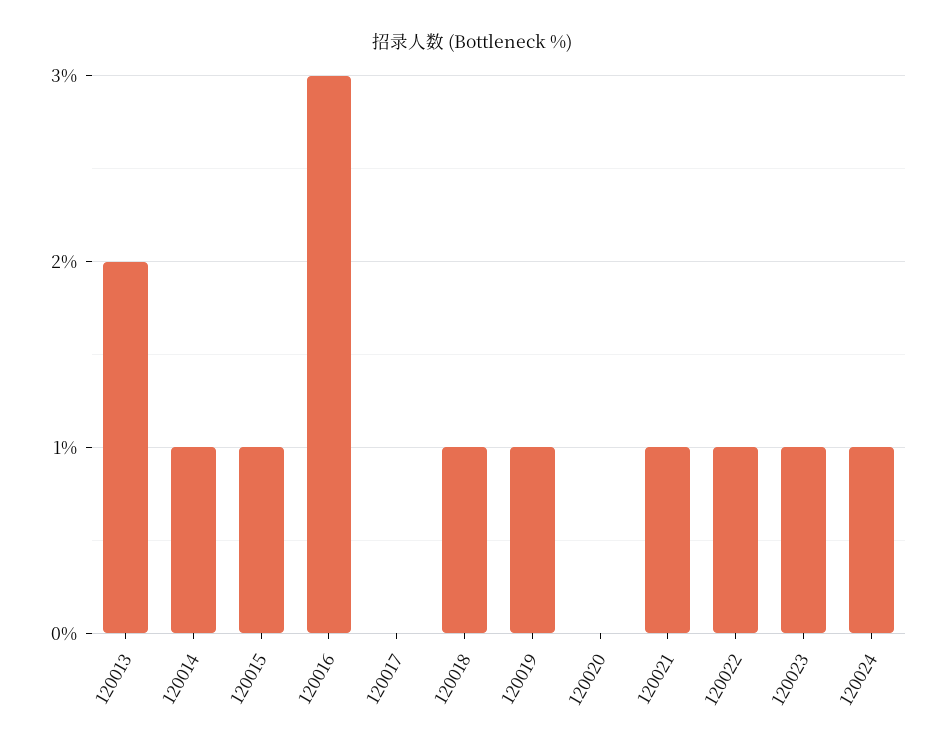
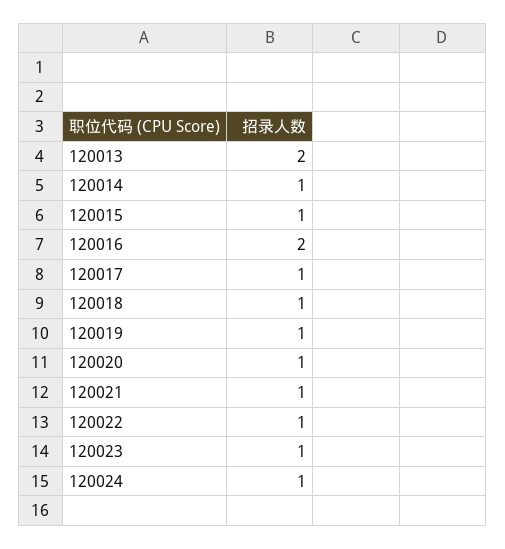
  {
    "120013": 2,
    "120014": 1,
    "120015": 1,
-   "120016": 3,
+   "120016": 2,
-   "120017": 0,
+   "120017": 1,
    "120018": 1,
    "120019": 1,
-   "120020": 0,
+   "120020": 1,
    "120021": 1,
    "120022": 1,
    "120023": 1,
    "120024": 1
  }

